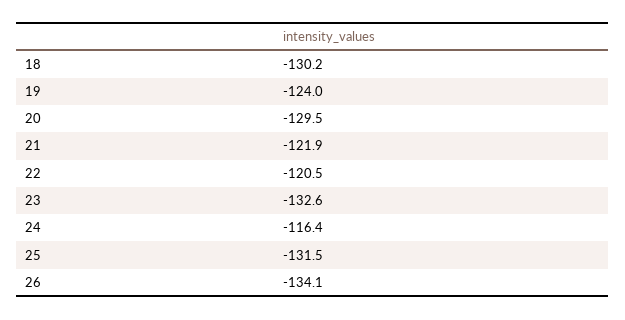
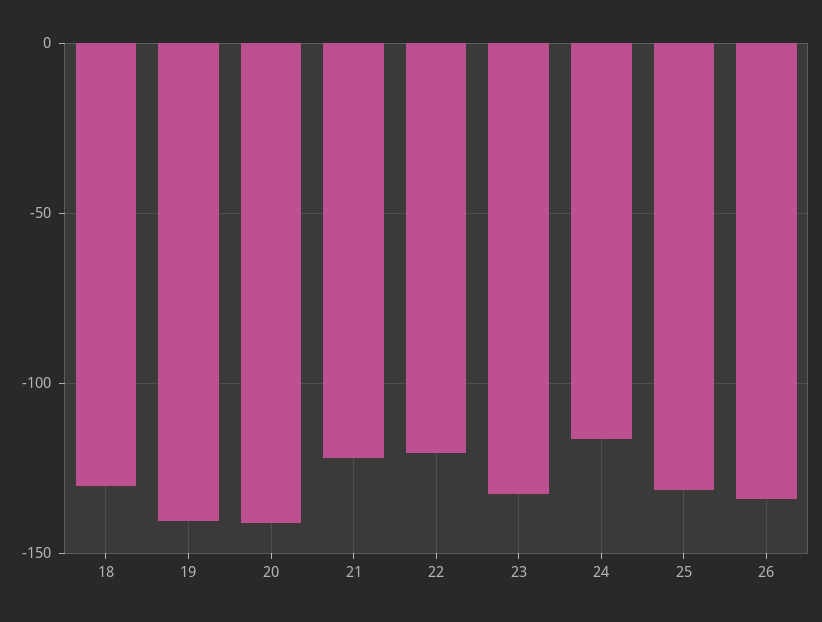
  {
    "18": -130.2,
-   "19": -124,
+   "19": -140,
-   "20": -129.5,
+   "20": -140,
    "21": -121.9,
    "22": -120.5,
    "23": -132.6,
    "24": -116.4,
    "25": -131.5,
    "26": -134.1
  }

